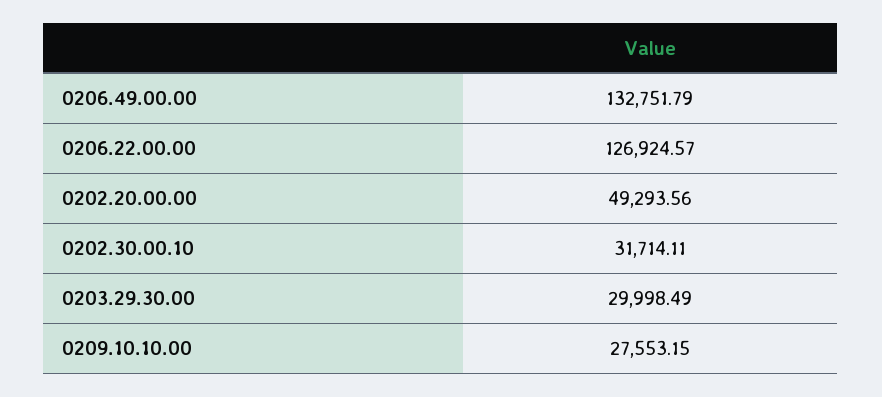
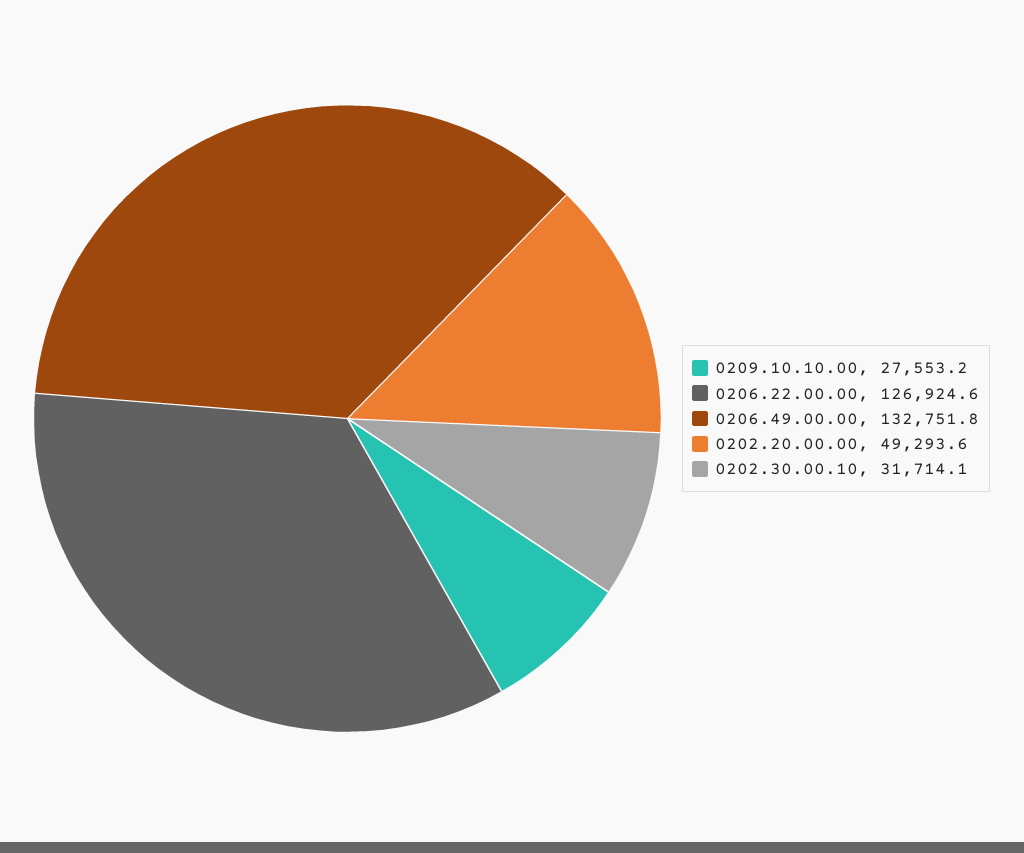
  {
    "0206.49.00.00": 132751.79,
    "0206.22.00.00": 126924.57,
    "0202.20.00.00": 49293.56,
    "0202.30.00.10": 31714.11,
-   "0203.29.30.00": 29998.49,
    "0209.10.10.00": 27553.15
  }

